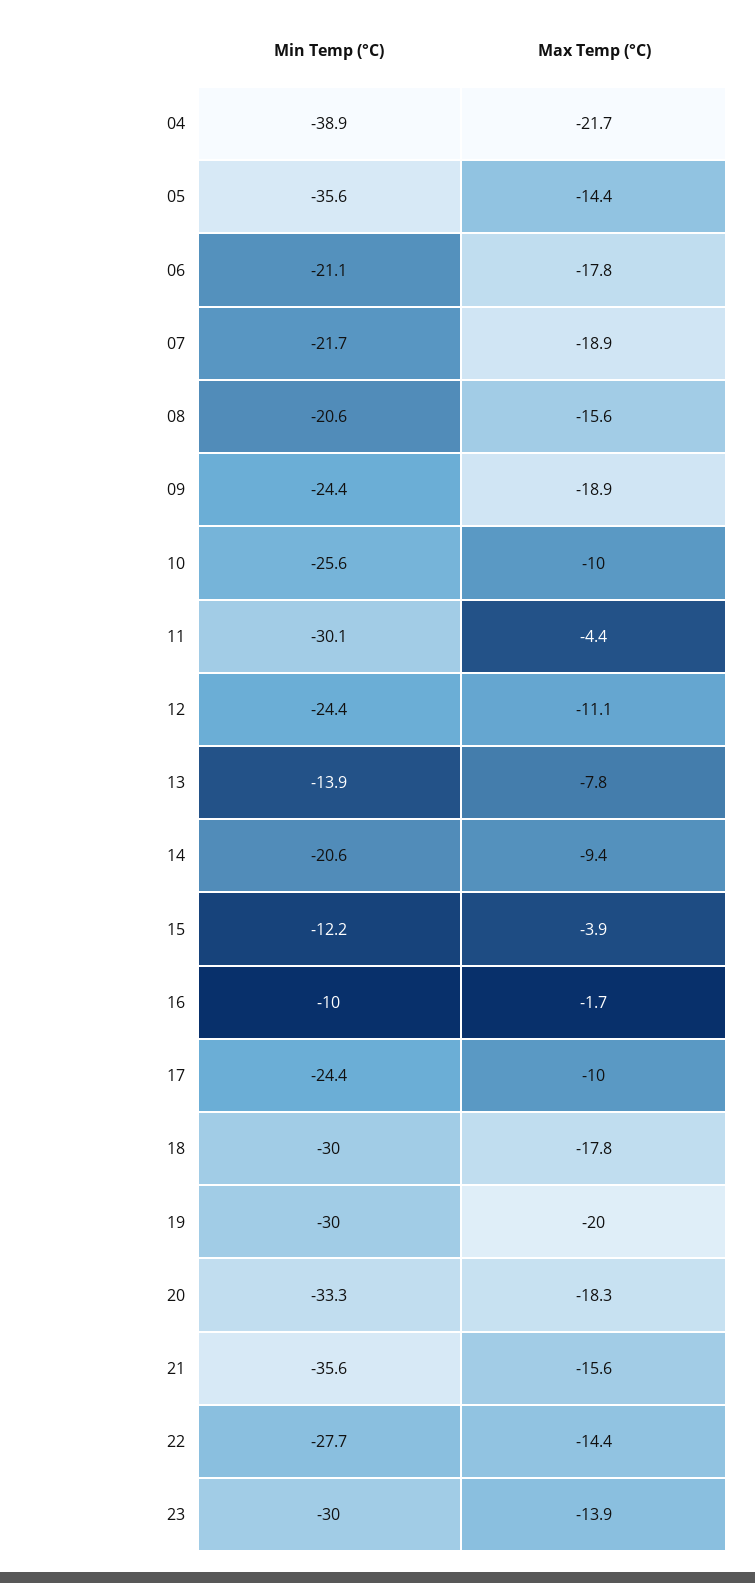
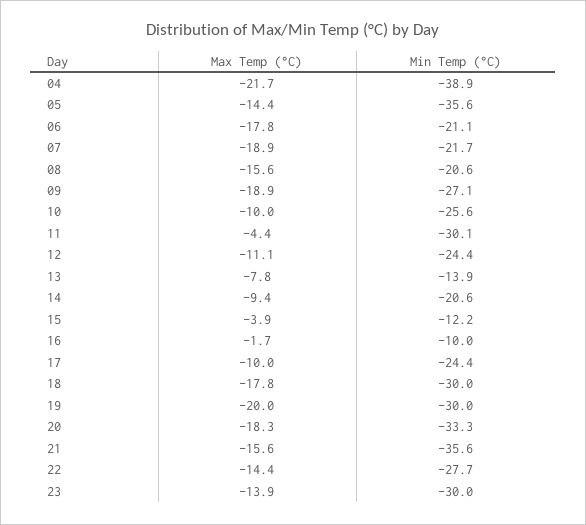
  {
    "Min Temp (°C)": {
      "04": -38.9,
      "05": -35.6,
      "06": -21.1,
      "07": -21.7,
      "08": -20.6,
-     "09": -24.4,
+     "09": -27.1,
      "10": -25.6,
      "11": -30.1,
      "12": -24.4,
      "13": -13.9,
      "14": -20.6,
      "15": -12.2,
      "16": -10,
      "17": -24.4,
      "18": -30,
      "19": -30,
      "20": -33.3,
      "21": -35.6,
      "22": -27.7,
      "23": -30
    },
    "Max Temp (°C)": {
      "04": -21.7,
      "05": -14.4,
      "06": -17.8,
      "07": -18.9,
      "08": -15.6,
      "09": -18.9,
      "10": -10,
      "11": -4.4,
      "12": -11.1,
      "13": -7.8,
      "14": -9.4,
      "15": -3.9,
      "16": -1.7,
      "17": -10,
      "18": -17.8,
      "19": -20,
      "20": -18.3,
      "21": -15.6,
      "22": -14.4,
      "23": -13.9
    }
  }

